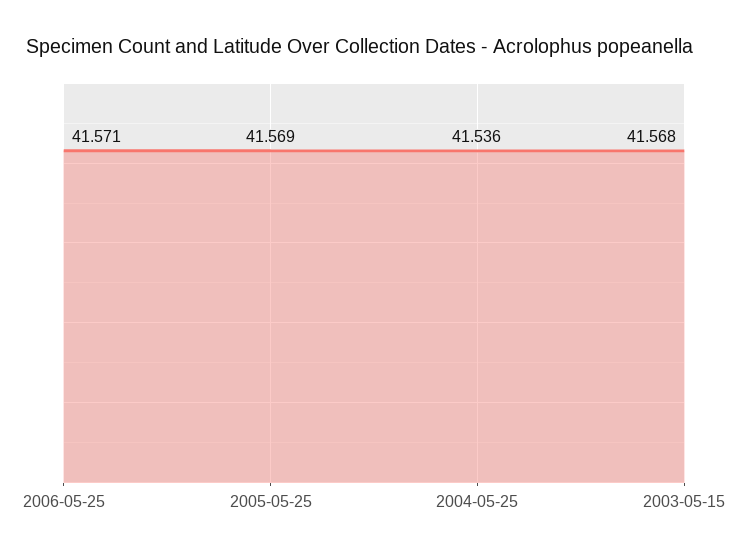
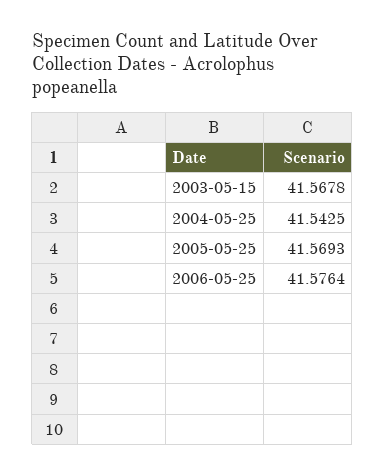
  {
-   "2006-05-25": 41.571,
+   "2006-05-25": 41.5764,
    "2005-05-25": 41.5693,
-   "2004-05-25": 41.536,
+   "2004-05-25": 41.5425,
    "2003-05-15": 41.5678
  }

